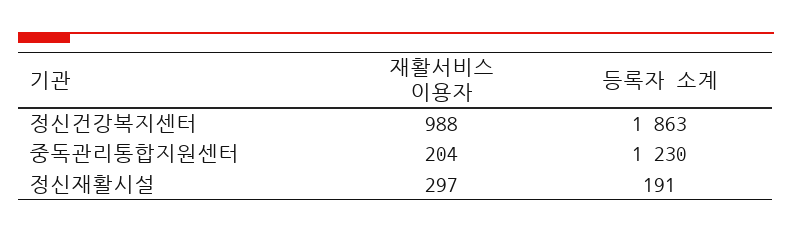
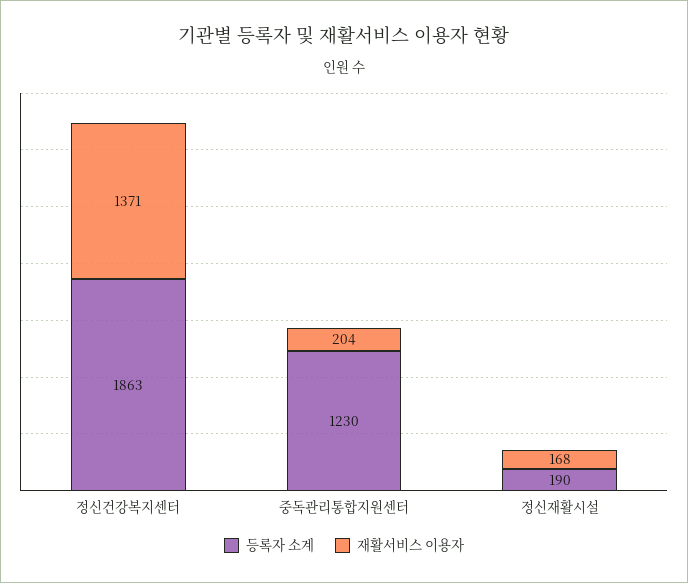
  {
    "재활서비스 이용자": {
-     "정신건강복지센터": 988,
+     "정신건강복지센터": 1371,
      "중독관리통합지원센터": 204,
-     "정신재활시설": 297
+     "정신재활시설": 168
    },
    "등록자 소계": {
      "정신건강복지센터": 1863,
      "중독관리통합지원센터": 1230,
-     "정신재활시설": 191
+     "정신재활시설": 190
    }
  }

